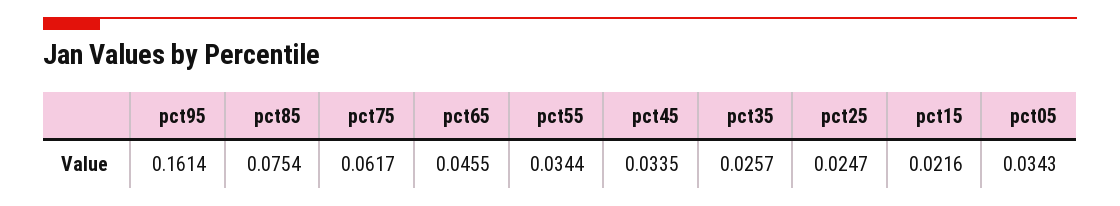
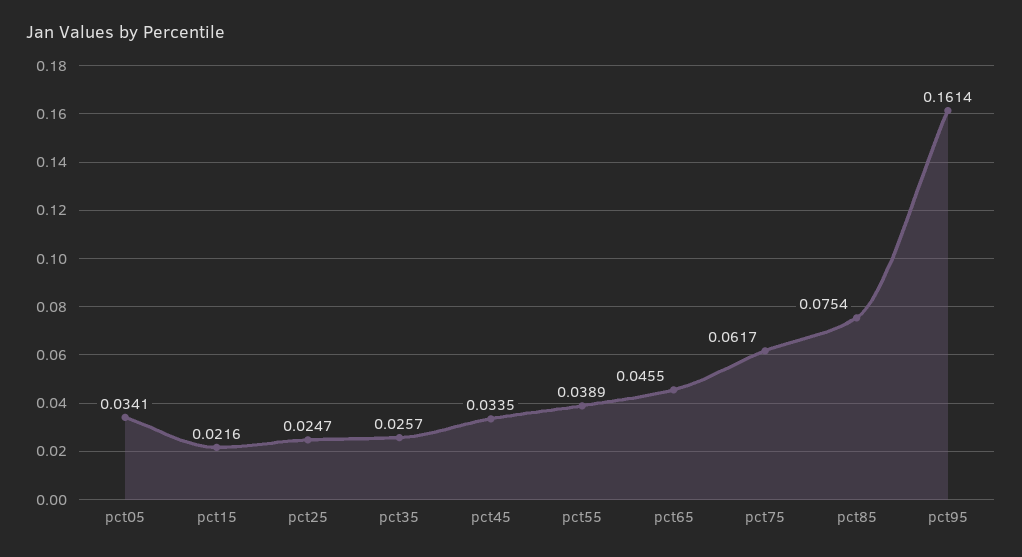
  {
    "pct95": 0.1614,
    "pct85": 0.0754,
    "pct75": 0.0617,
    "pct65": 0.0455,
-   "pct55": 0.0344,
+   "pct55": 0.0389,
    "pct45": 0.0335,
    "pct35": 0.0257,
    "pct25": 0.0247,
    "pct15": 0.0216,
-   "pct05": 0.0343
+   "pct05": 0.0341
  }

